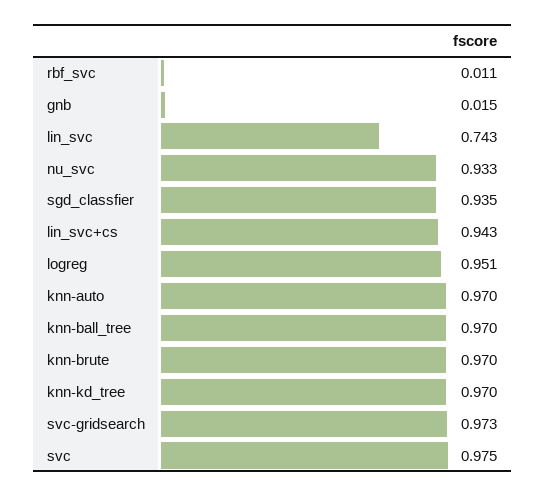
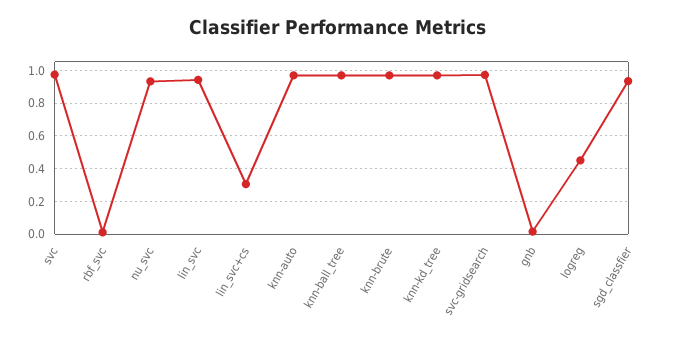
  {
    "rbf_svc": 0.011,
    "gnb": 0.015,
-   "lin_svc": 0.743,
+   "lin_svc": 0.95,
    "nu_svc": 0.933,
    "sgd_classfier": 0.935,
-   "lin_svc+cs": 0.943,
+   "lin_svc+cs": 0.3,
-   "logreg": 0.951,
+   "logreg": 0.45,
    "knn-auto": 0.97,
    "knn-ball_tree": 0.97,
    "knn-brute": 0.97,
    "knn-kd_tree": 0.97,
    "svc-gridsearch": 0.973,
    "svc": 0.975
  }

